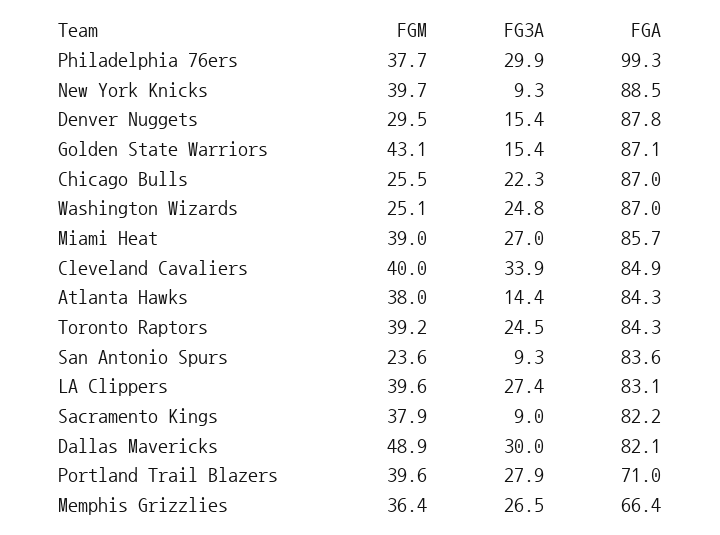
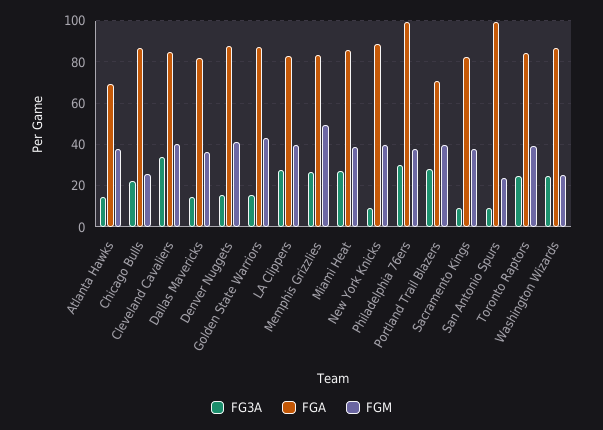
  {
    "FGM": {
      "Philadelphia 76ers": 37.7,
      "New York Knicks": 39.7,
-     "Denver Nuggets": 29.5,
+     "Denver Nuggets": 40,
      "Golden State Warriors": 43.1,
      "Chicago Bulls": 25.5,
      "Washington Wizards": 25.1,
      "Miami Heat": 39,
      "Cleveland Cavaliers": 40,
      "Atlanta Hawks": 38,
      "Toronto Raptors": 39.2,
      "San Antonio Spurs": 23.6,
      "LA Clippers": 39.6,
      "Sacramento Kings": 37.9,
-     "Dallas Mavericks": 48.9,
+     "Dallas Mavericks": 35,
      "Portland Trail Blazers": 39.6,
-     "Memphis Grizzlies": 36.4
+     "Memphis Grizzlies": 50
    },
    "FG3A": {
      "Philadelphia 76ers": 29.9,
      "New York Knicks": 9.3,
      "Denver Nuggets": 15.4,
      "Golden State Warriors": 15.4,
      "Chicago Bulls": 22.3,
      "Washington Wizards": 24.8,
      "Miami Heat": 27,
      "Cleveland Cavaliers": 33.9,
      "Atlanta Hawks": 14.4,
      "Toronto Raptors": 24.5,
      "San Antonio Spurs": 9.3,
      "LA Clippers": 27.4,
      "Sacramento Kings": 9,
-     "Dallas Mavericks": 30,
+     "Dallas Mavericks": 15,
      "Portland Trail Blazers": 27.9,
      "Memphis Grizzlies": 26.5
    },
    "FGA": {
      "Philadelphia 76ers": 99.3,
      "New York Knicks": 88.5,
      "Denver Nuggets": 87.8,
      "Golden State Warriors": 87.1,
      "Chicago Bulls": 87,
      "Washington Wizards": 87,
      "Miami Heat": 85.7,
      "Cleveland Cavaliers": 84.9,
-     "Atlanta Hawks": 84.3,
+     "Atlanta Hawks": 70,
      "Toronto Raptors": 84.3,
-     "San Antonio Spurs": 83.6,
+     "San Antonio Spurs": 100,
      "LA Clippers": 83.1,
      "Sacramento Kings": 82.2,
      "Dallas Mavericks": 82.1,
      "Portland Trail Blazers": 71,
-     "Memphis Grizzlies": 66.4
+     "Memphis Grizzlies": 85
    }
  }

